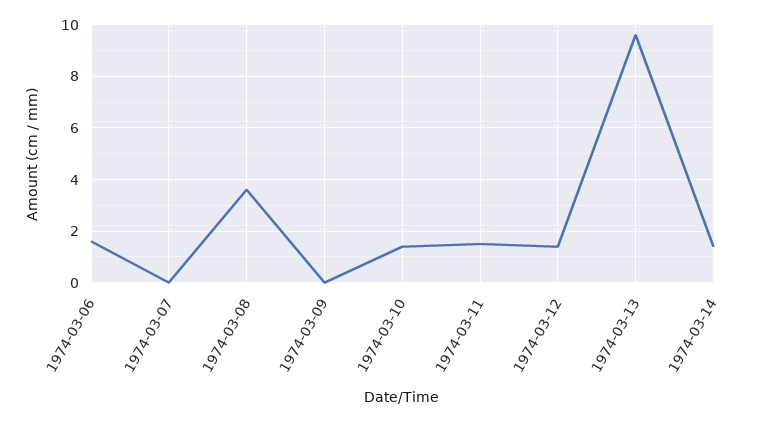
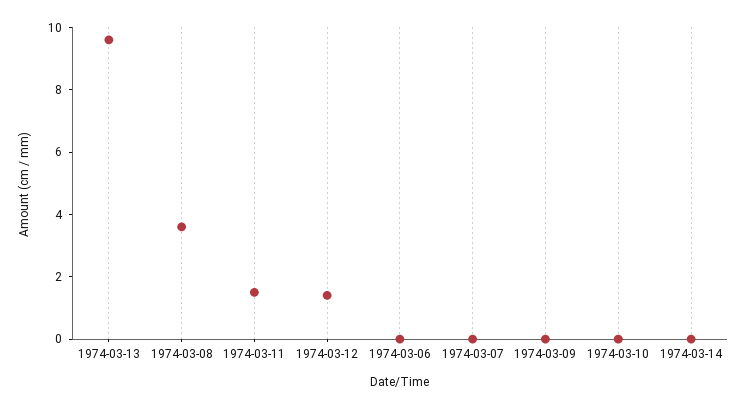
  {
-   "1974-03-06": 1.5,
+   "1974-03-06": 0,
    "1974-03-07": 0,
    "1974-03-08": 3.5,
    "1974-03-09": 0,
-   "1974-03-10": 1.5,
+   "1974-03-10": 0,
    "1974-03-11": 1.5,
    "1974-03-12": 1.5,
    "1974-03-13": 9.5,
-   "1974-03-14": 1.5
+   "1974-03-14": 0
  }

